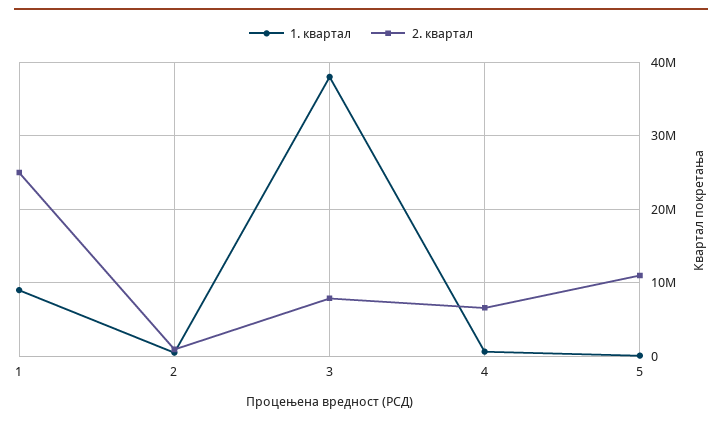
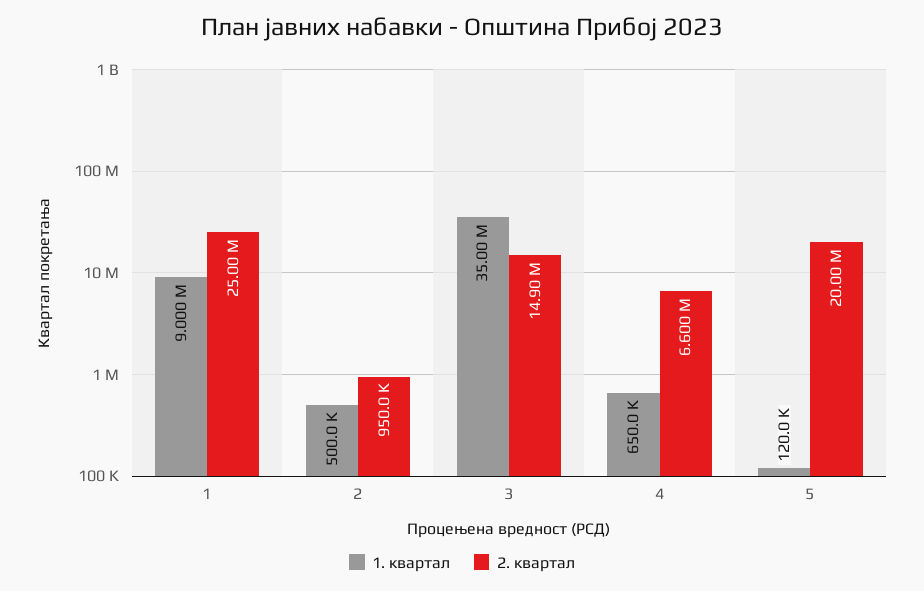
  {
    "1. квартал": {
      "1": 9000000,
      "2": 500000,
-     "3": 38000000,
+     "3": 35000000,
      "4": 650000,
      "5": 120000
    },
    "2. квартал": {
      "1": 25000000,
      "2": 950000,
-     "3": 8000000,
+     "3": 14900000,
      "4": 6600000,
-     "5": 11000000
+     "5": 20000000
    }
  }

